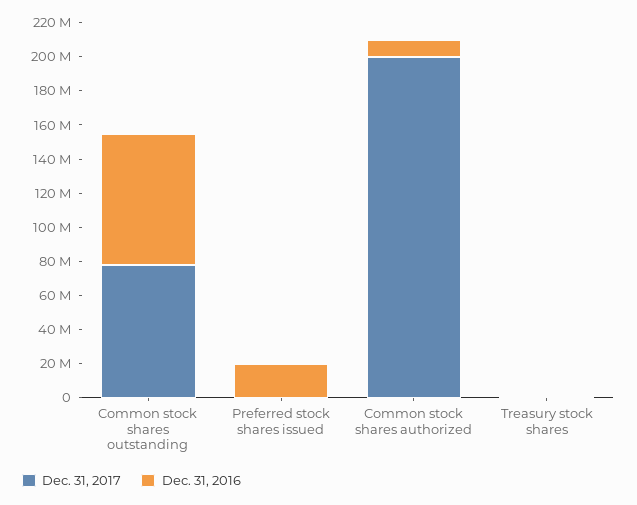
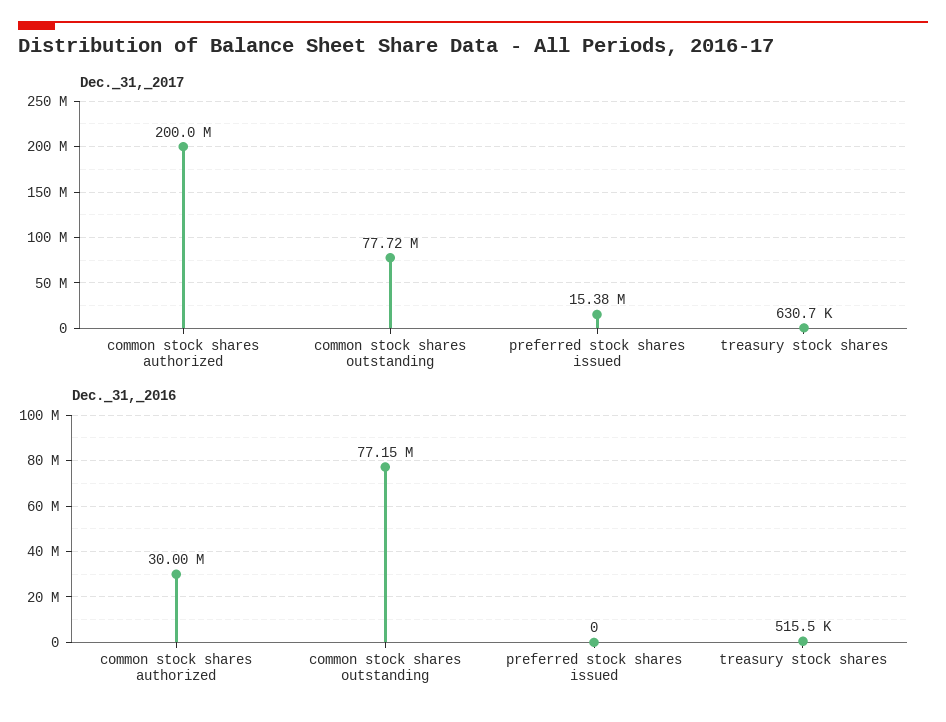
  {
    "Dec. 31, 2017": {
      "Common stock shares outstanding": 77720000,
-     "Preferred stock shares issued": 0,
+     "Preferred stock shares issued": 15380000,
      "Common stock shares authorized": 200000000,
      "Treasury stock shares": 630700
    },
    "Dec. 31, 2016": {
      "Common stock shares outstanding": 77150000,
-     "Preferred stock shares issued": 20000000,
+     "Preferred stock shares issued": 0,
-     "Common stock shares authorized": 10000000,
+     "Common stock shares authorized": 30000000,
      "Treasury stock shares": 515500
    }
  }

